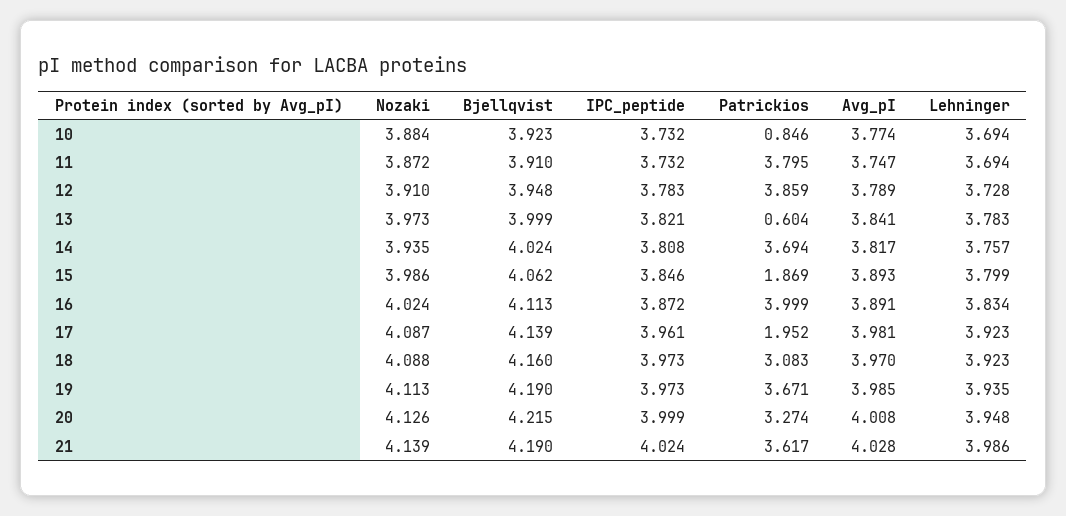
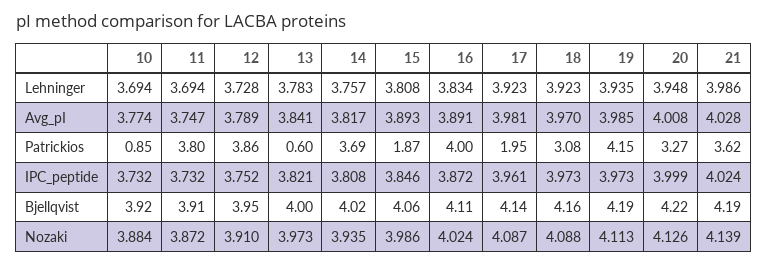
  {
    "Nozaki": {
      "10": 3.884,
      "11": 3.872,
      "12": 3.91,
      "13": 3.973,
      "14": 3.935,
      "15": 3.986,
      "16": 4.024,
      "17": 4.087,
      "18": 4.088,
      "19": 4.113,
      "20": 4.126,
      "21": 4.139
    },
    "Bjellqvist": {
      "10": 3.923,
      "11": 3.91,
      "12": 3.948,
      "13": 3.999,
      "14": 4.024,
      "15": 4.062,
      "16": 4.113,
      "17": 4.139,
      "18": 4.16,
      "19": 4.19,
      "20": 4.215,
      "21": 4.19
    },
    "IPC_peptide": {
      "10": 3.732,
      "11": 3.732,
-     "12": 3.783,
+     "12": 3.752,
      "13": 3.821,
      "14": 3.808,
      "15": 3.846,
      "16": 3.872,
      "17": 3.961,
      "18": 3.973,
      "19": 3.973,
      "20": 3.999,
      "21": 4.024
    },
    "Patrickios": {
      "10": 0.846,
      "11": 3.795,
      "12": 3.859,
      "13": 0.604,
      "14": 3.694,
      "15": 1.869,
      "16": 3.999,
      "17": 1.952,
      "18": 3.083,
-     "19": 3.671,
+     "19": 4.15,
      "20": 3.274,
      "21": 3.617
    },
    "Avg_pI": {
      "10": 3.774,
      "11": 3.747,
      "12": 3.789,
      "13": 3.841,
      "14": 3.817,
      "15": 3.893,
      "16": 3.891,
      "17": 3.981,
      "18": 3.97,
      "19": 3.985,
      "20": 4.008,
      "21": 4.028
    },
    "Lehninger": {
      "10": 3.694,
      "11": 3.694,
      "12": 3.728,
      "13": 3.783,
      "14": 3.757,
-     "15": 3.799,
+     "15": 3.808,
      "16": 3.834,
      "17": 3.923,
      "18": 3.923,
      "19": 3.935,
      "20": 3.948,
      "21": 3.986
    }
  }

